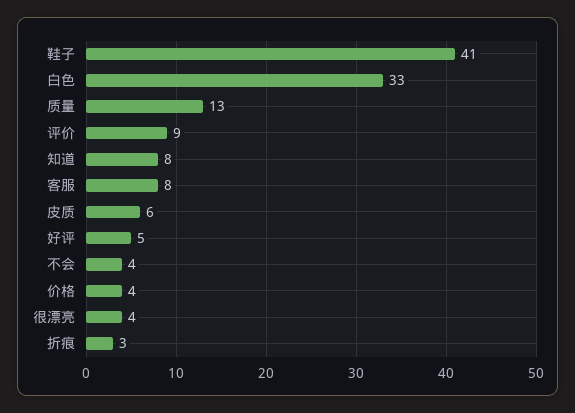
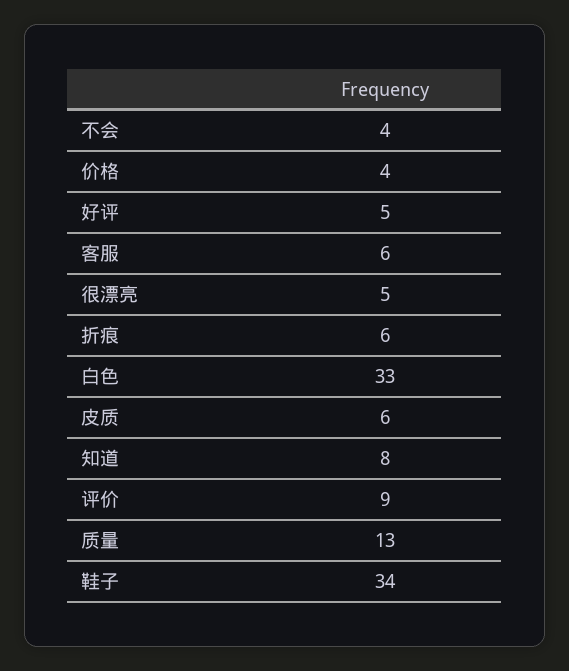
  {
-   "鞋子": 41,
+   "鞋子": 34,
    "白色": 33,
    "质量": 13,
    "评价": 9,
    "知道": 8,
-   "客服": 8,
+   "客服": 6,
    "皮质": 6,
    "好评": 5,
    "不会": 4,
    "价格": 4,
-   "很漂亮": 4,
+   "很漂亮": 5,
-   "折痕": 3
+   "折痕": 6
  }

